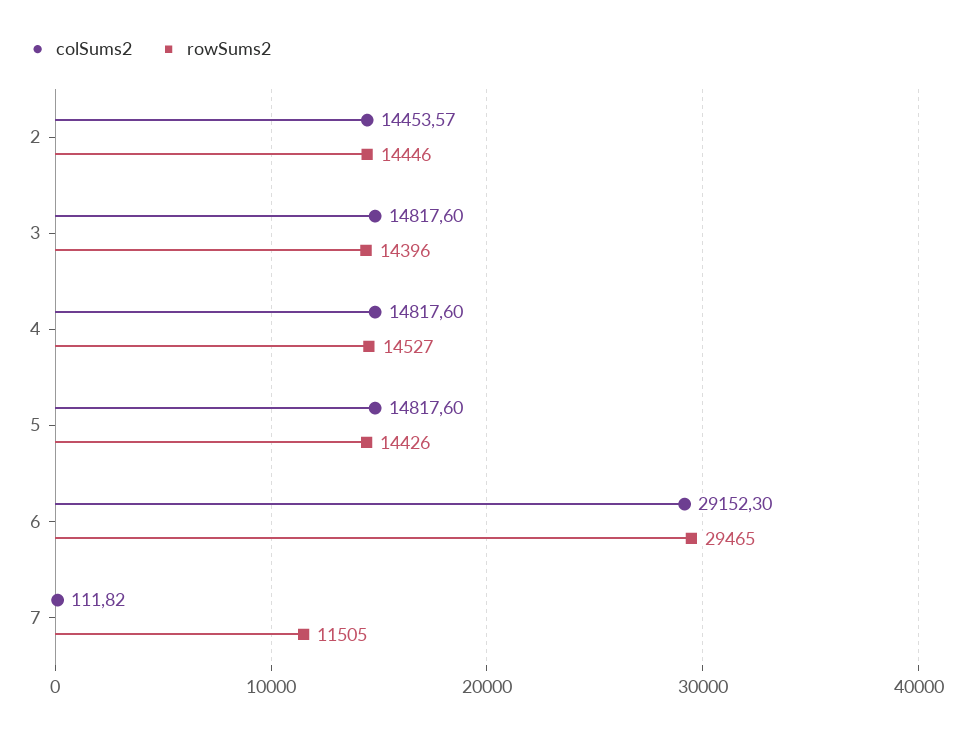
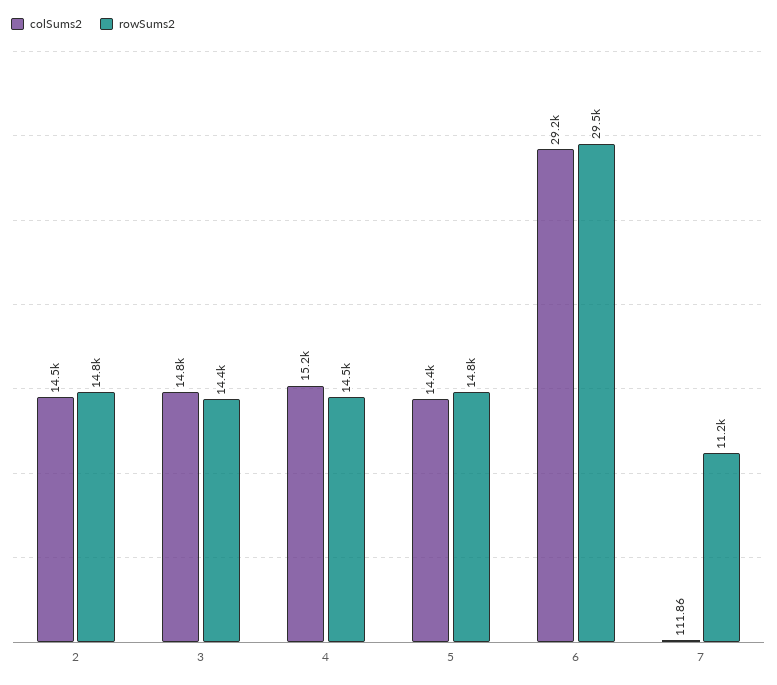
  {
    "colSums2": {
      "2": 14453.57,
      "3": 14817.6,
-     "4": 14817.6,
+     "4": 15200,
-     "5": 14817.6,
+     "5": 14400,
      "6": 29152.3,
-     "7": 111.82
+     "7": 111.86
    },
    "rowSums2": {
-     "2": 14446,
+     "2": 14800,
      "3": 14396,
      "4": 14527,
-     "5": 14426,
+     "5": 14800,
      "6": 29465,
-     "7": 11505
+     "7": 11200
    }
  }

